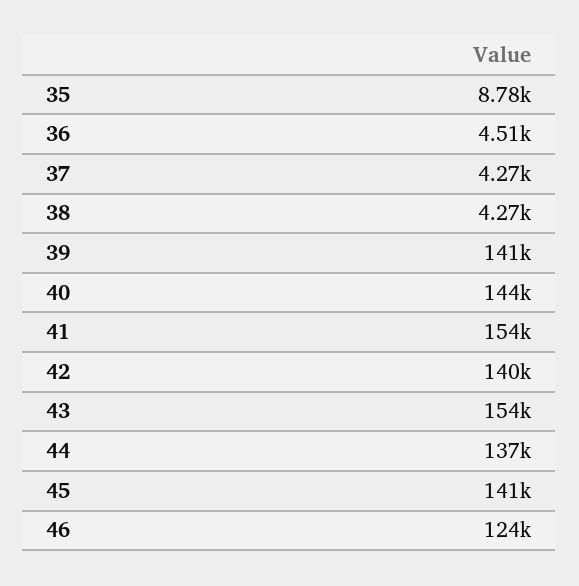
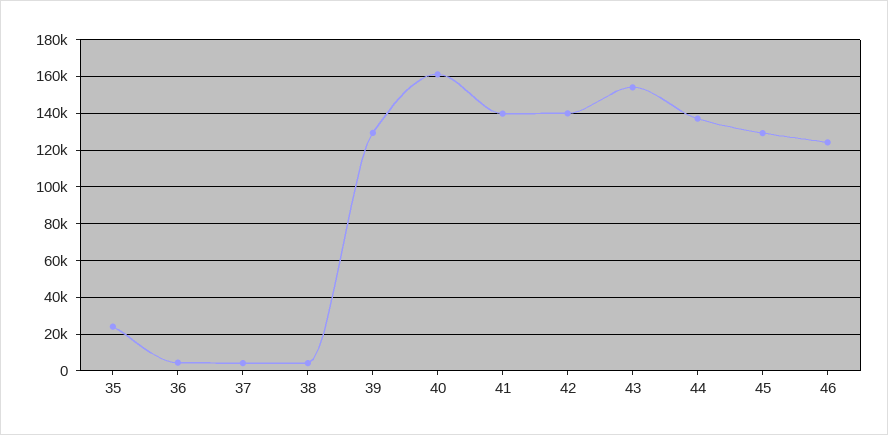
  {
-   "35": 8780,
+   "35": 25000,
    "36": 4510,
    "37": 4270,
    "38": 4270,
-   "39": 141000,
+   "39": 130000,
-   "40": 144000,
+   "40": 160000,
-   "41": 154000,
+   "41": 140000,
    "42": 140000,
    "43": 154000,
    "44": 137000,
-   "45": 141000,
+   "45": 130000,
    "46": 124000
  }

